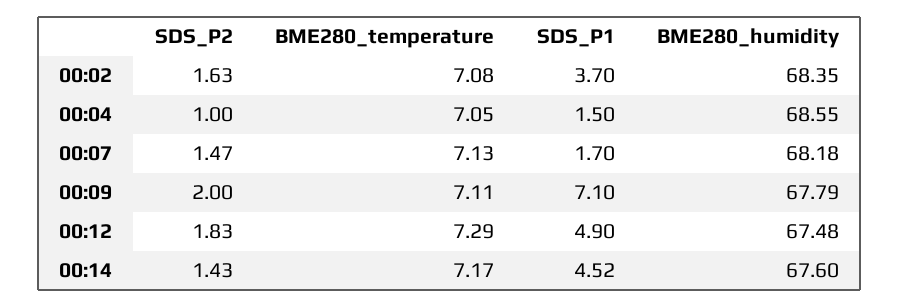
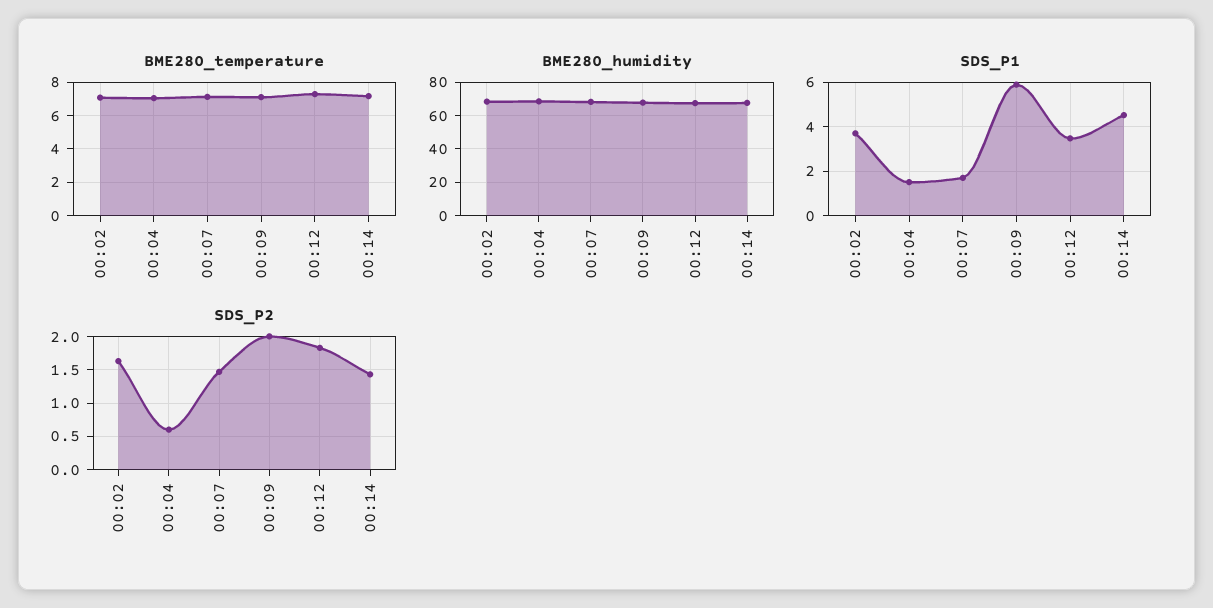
  {
    "SDS_P2": {
      "00:02": 1.63,
-     "00:04": 1,
+     "00:04": 0.6,
      "00:07": 1.47,
      "00:09": 2,
      "00:12": 1.83,
      "00:14": 1.43
    },
    "BME280_temperature": {
      "00:02": 7.08,
      "00:04": 7.05,
      "00:07": 7.13,
      "00:09": 7.11,
      "00:12": 7.29,
      "00:14": 7.17
    },
    "SDS_P1": {
      "00:02": 3.7,
      "00:04": 1.5,
      "00:07": 1.7,
-     "00:09": 7.1,
+     "00:09": 6,
-     "00:12": 4.9,
+     "00:12": 3.5,
      "00:14": 4.52
    },
    "BME280_humidity": {
      "00:02": 68.35,
      "00:04": 68.55,
      "00:07": 68.18,
      "00:09": 67.79,
      "00:12": 67.48,
      "00:14": 67.6
    }
  }

